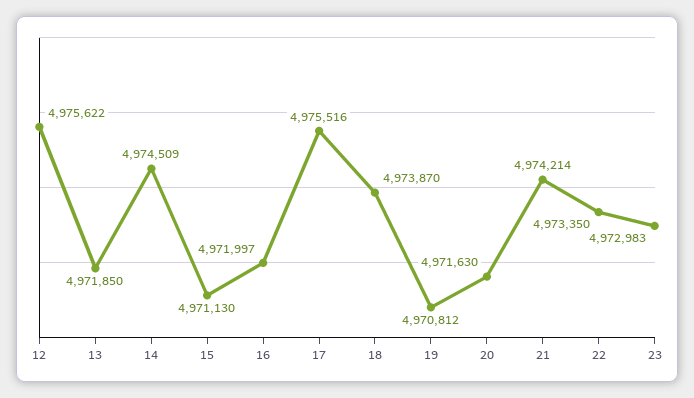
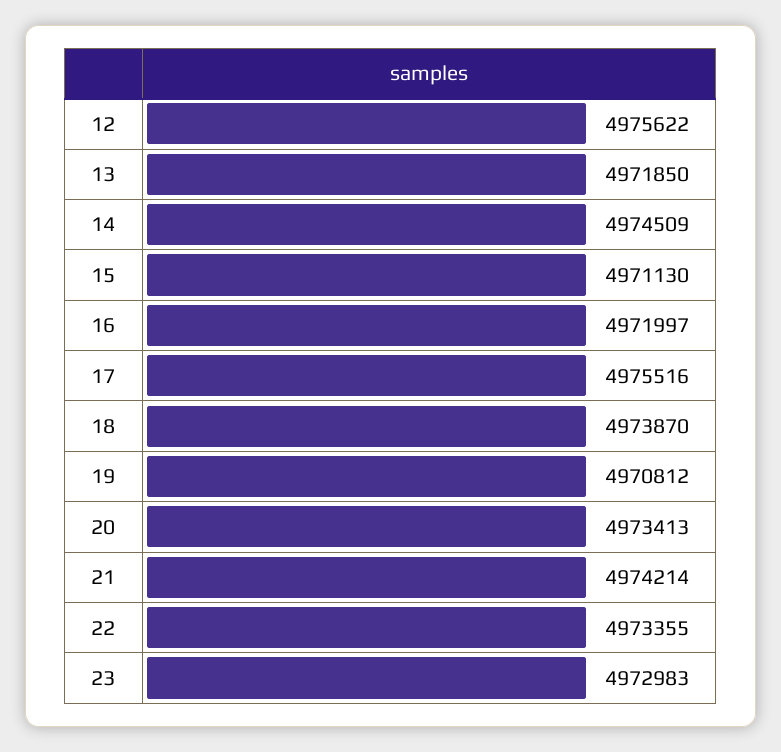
  {
    "12": 4975622,
    "13": 4971850,
    "14": 4974509,
    "15": 4971130,
    "16": 4971997,
    "17": 4975516,
    "18": 4973870,
    "19": 4970812,
-   "20": 4971630,
+   "20": 4973413,
    "21": 4974214,
-   "22": 4973350,
+   "22": 4973355,
    "23": 4972983
  }

